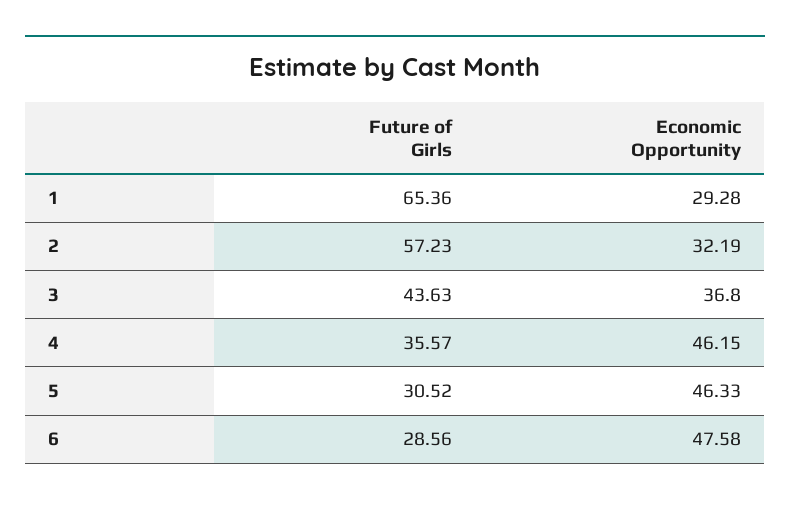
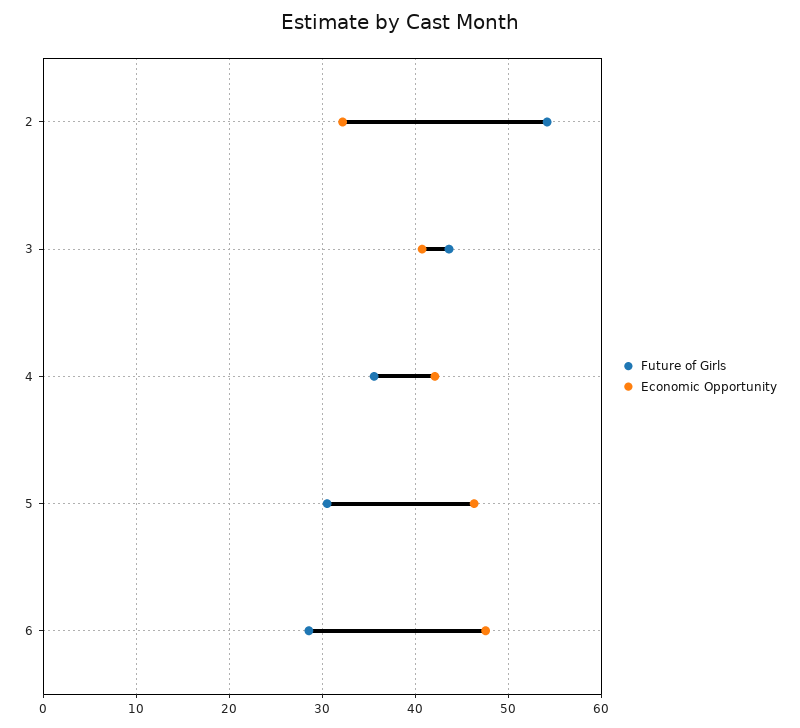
  {
    "Future of Girls": {
-     "1": 65.36,
-     "2": 57.23,
+     "2": 54,
      "3": 43.63,
      "4": 35.57,
      "5": 30.52,
      "6": 28.56
    },
    "Economic Opportunity": {
-     "1": 29.28,
      "2": 32.19,
-     "3": 36.8,
+     "3": 41,
-     "4": 46.15,
+     "4": 42,
      "5": 46.33,
      "6": 47.58
    }
  }

